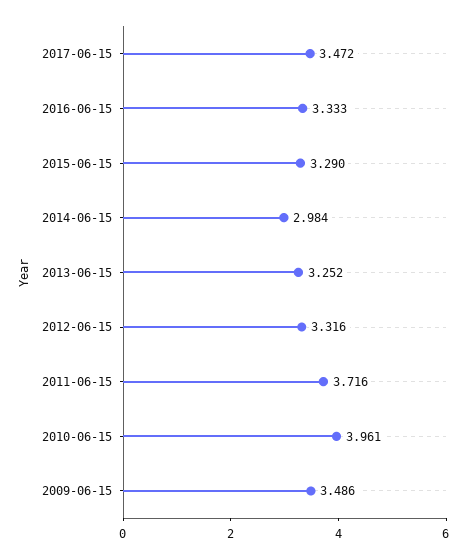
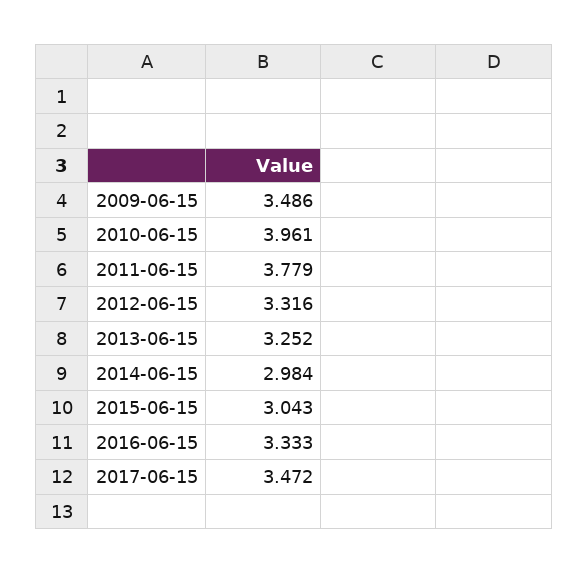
  {
    "2017-06-15": 3.472,
    "2016-06-15": 3.333,
-   "2015-06-15": 3.29,
+   "2015-06-15": 3.043,
    "2014-06-15": 2.984,
    "2013-06-15": 3.252,
    "2012-06-15": 3.316,
-   "2011-06-15": 3.716,
+   "2011-06-15": 3.779,
    "2010-06-15": 3.961,
    "2009-06-15": 3.486
  }

